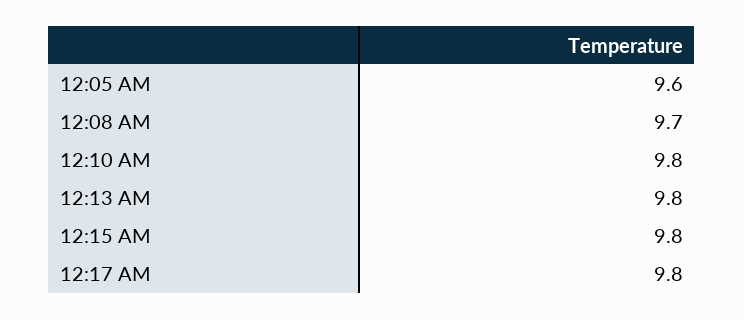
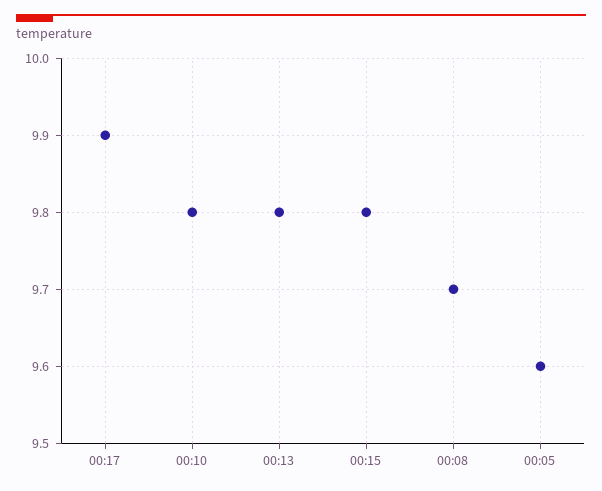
  {
    "12:05 AM": 9.6,
    "12:08 AM": 9.7,
    "12:10 AM": 9.8,
    "12:13 AM": 9.8,
    "12:15 AM": 9.8,
-   "12:17 AM": 9.8
+   "12:17 AM": 9.9
  }

